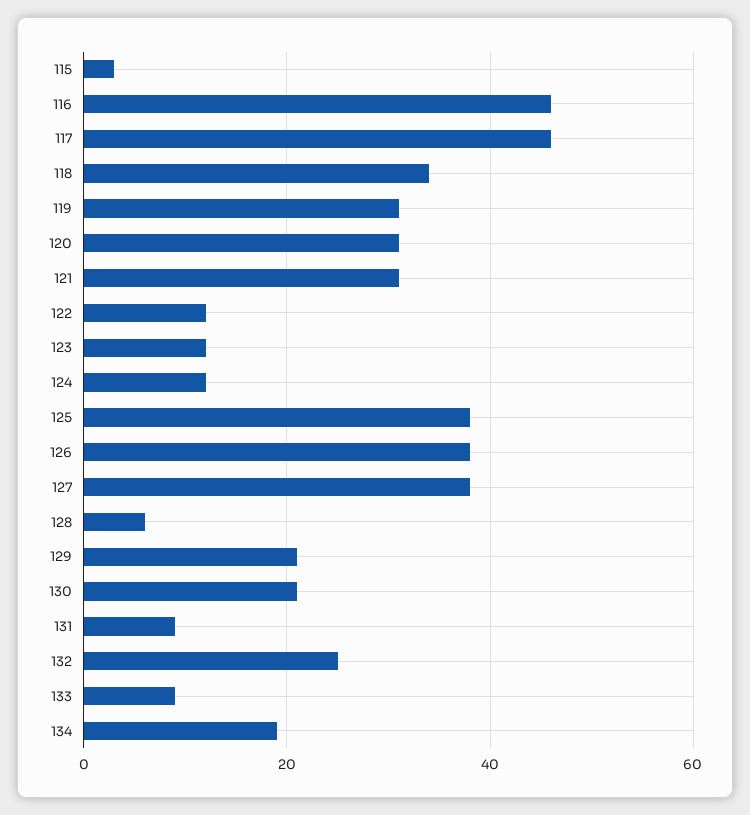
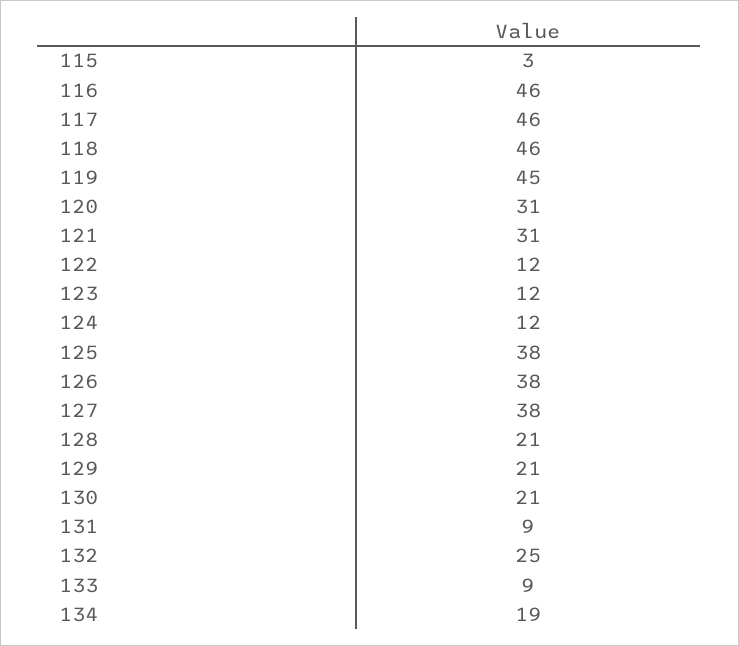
  {
    "115": 3,
    "116": 46,
    "117": 46,
-   "118": 35,
+   "118": 46,
-   "119": 30,
+   "119": 45,
    "120": 31,
    "121": 31,
    "122": 12,
    "123": 12,
    "124": 12,
    "125": 38,
    "126": 38,
    "127": 38,
-   "128": 5,
+   "128": 21,
    "129": 21,
    "130": 21,
    "131": 9,
    "132": 25,
    "133": 9,
    "134": 19
  }

